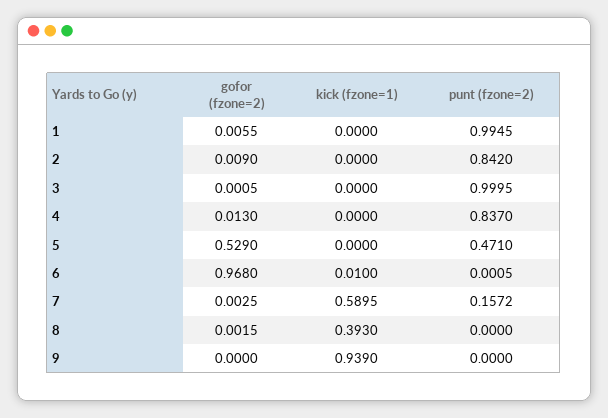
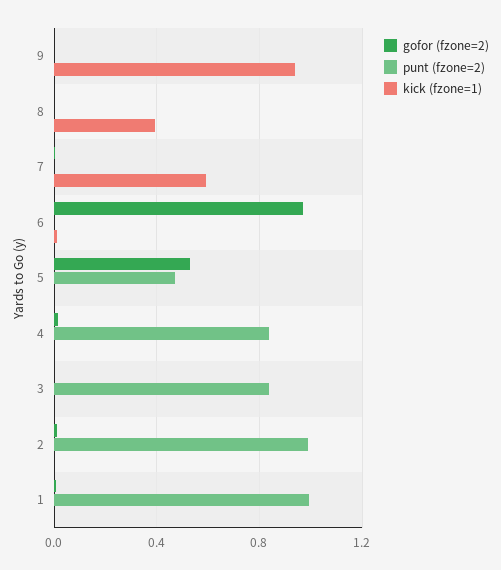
  {
    "gofor (fzone=2)": {
      "1": 0.0055,
      "2": 0.009,
      "3": 0.0005,
      "4": 0.013,
      "5": 0.529,
      "6": 0.968,
      "7": 0.0025,
      "8": 0.0015,
      "9": 0
    },
    "kick (fzone=1)": {
      "1": 0,
      "2": 0,
      "3": 0,
      "4": 0,
      "5": 0,
      "6": 0.01,
      "7": 0.5895,
      "8": 0.393,
      "9": 0.939
    },
    "punt (fzone=2)": {
      "1": 0.9945,
-     "2": 0.842,
+     "2": 1,
-     "3": 0.9995,
+     "3": 0.85,
      "4": 0.837,
      "5": 0.471,
      "6": 0.0005,
-     "7": 0.1572,
+     "7": 0,
      "8": 0,
      "9": 0
    }
  }

